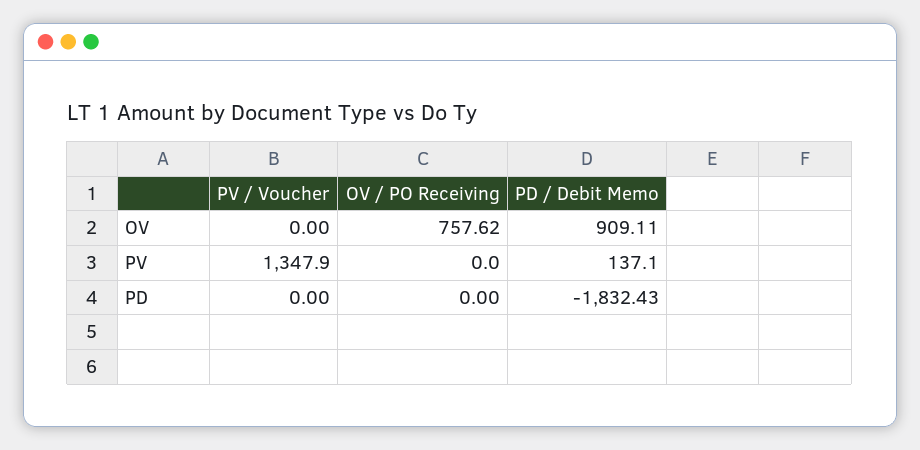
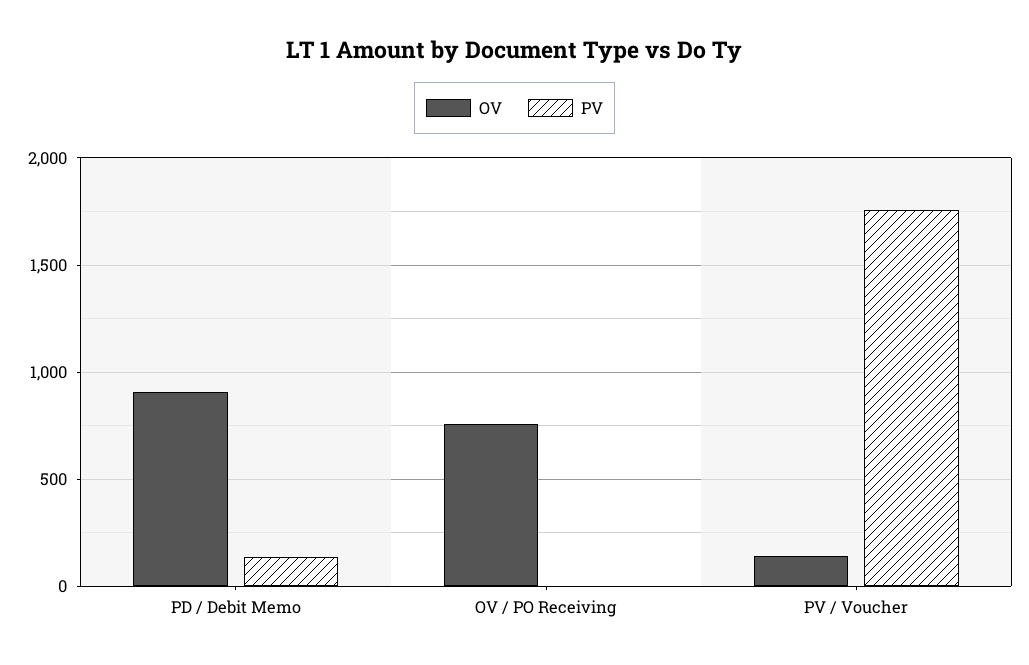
  {
    "OV": {
-     "PV / Voucher": 0,
+     "PV / Voucher": 150,
      "OV / PO Receiving": 757.62,
      "PD / Debit Memo": 909.11
    },
    "PV": {
-     "PV / Voucher": 1347.9,
+     "PV / Voucher": 1750,
      "OV / PO Receiving": 0,
      "PD / Debit Memo": 137.1
-   },
+   }
-   "PD": {
-     "PV / Voucher": 0,
-     "OV / PO Receiving": 0,
-     "PD / Debit Memo": -1832.43
-   }
  }

